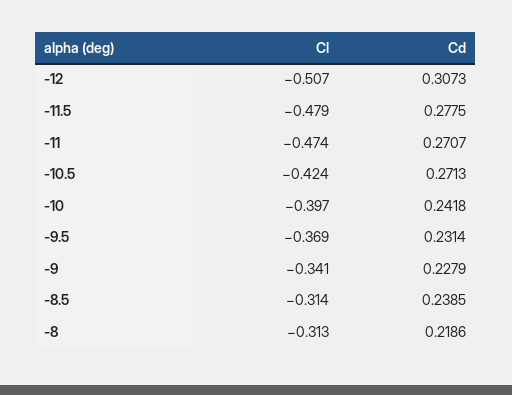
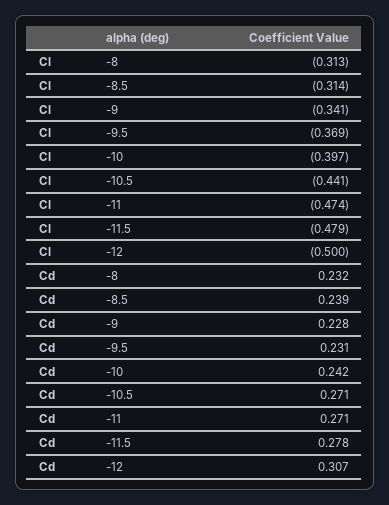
  {
    "Cl": {
-     "-12": -0.507,
+     "-12": -0.5,
      "-11.5": -0.479,
      "-11": -0.474,
-     "-10.5": -0.424,
+     "-10.5": -0.441,
      "-10": -0.397,
      "-9.5": -0.369,
      "-9": -0.341,
      "-8.5": -0.314,
      "-8": -0.313
    },
    "Cd": {
      "-12": 0.3073,
      "-11.5": 0.2775,
      "-11": 0.2707,
      "-10.5": 0.2713,
      "-10": 0.2418,
      "-9.5": 0.2314,
      "-9": 0.2279,
      "-8.5": 0.2385,
-     "-8": 0.2186
+     "-8": 0.232
    }
  }

